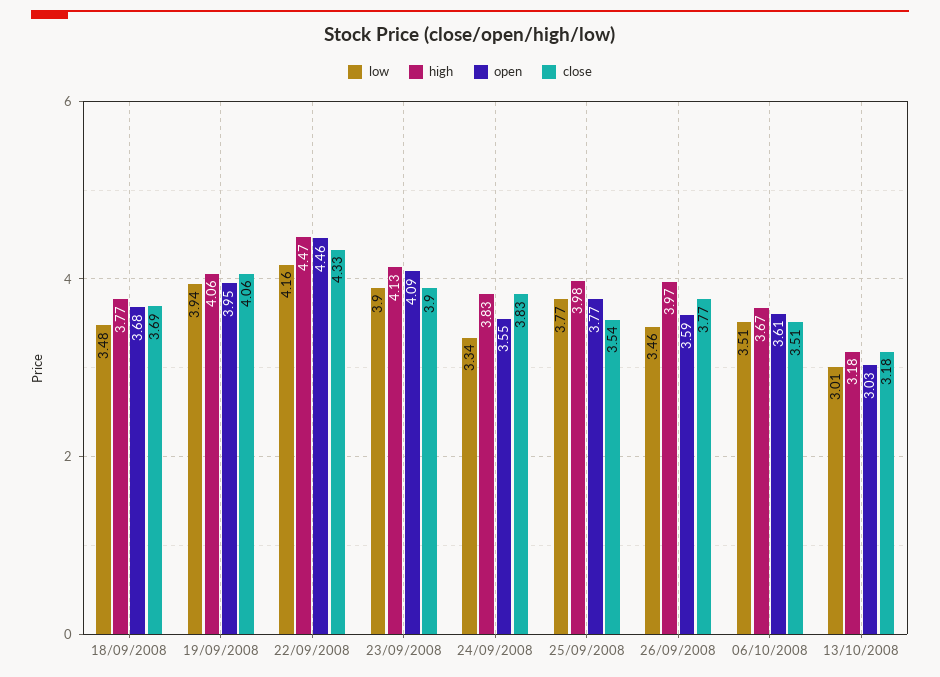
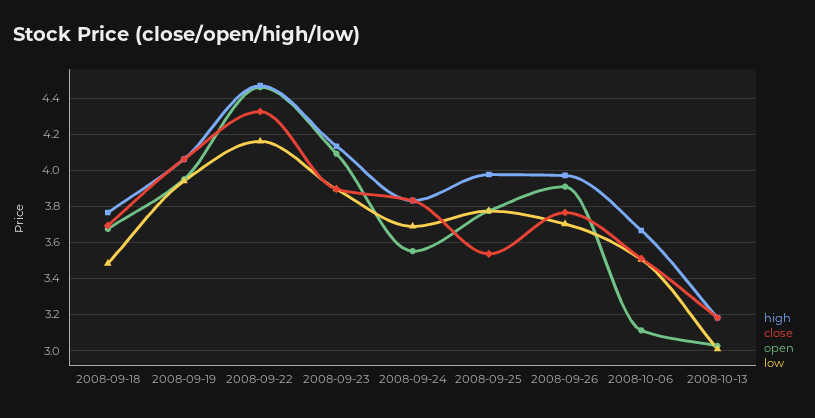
  {
    "low": {
      "18/09/2008": 3.48,
      "19/09/2008": 3.94,
      "22/09/2008": 4.16,
      "23/09/2008": 3.9,
-     "24/09/2008": 3.34,
+     "24/09/2008": 3.7,
      "25/09/2008": 3.77,
-     "26/09/2008": 3.46,
+     "26/09/2008": 3.7,
      "06/10/2008": 3.51,
      "13/10/2008": 3.01
    },
    "high": {
      "18/09/2008": 3.77,
      "19/09/2008": 4.06,
      "22/09/2008": 4.47,
      "23/09/2008": 4.13,
      "24/09/2008": 3.83,
      "25/09/2008": 3.98,
      "26/09/2008": 3.97,
      "06/10/2008": 3.67,
      "13/10/2008": 3.18
    },
    "open": {
      "18/09/2008": 3.68,
      "19/09/2008": 3.95,
      "22/09/2008": 4.46,
      "23/09/2008": 4.09,
      "24/09/2008": 3.55,
      "25/09/2008": 3.77,
-     "26/09/2008": 3.59,
+     "26/09/2008": 3.9,
-     "06/10/2008": 3.61,
+     "06/10/2008": 3.1,
      "13/10/2008": 3.03
    },
    "close": {
      "18/09/2008": 3.69,
      "19/09/2008": 4.06,
      "22/09/2008": 4.33,
      "23/09/2008": 3.9,
      "24/09/2008": 3.83,
      "25/09/2008": 3.54,
      "26/09/2008": 3.77,
      "06/10/2008": 3.51,
      "13/10/2008": 3.18
    }
  }

